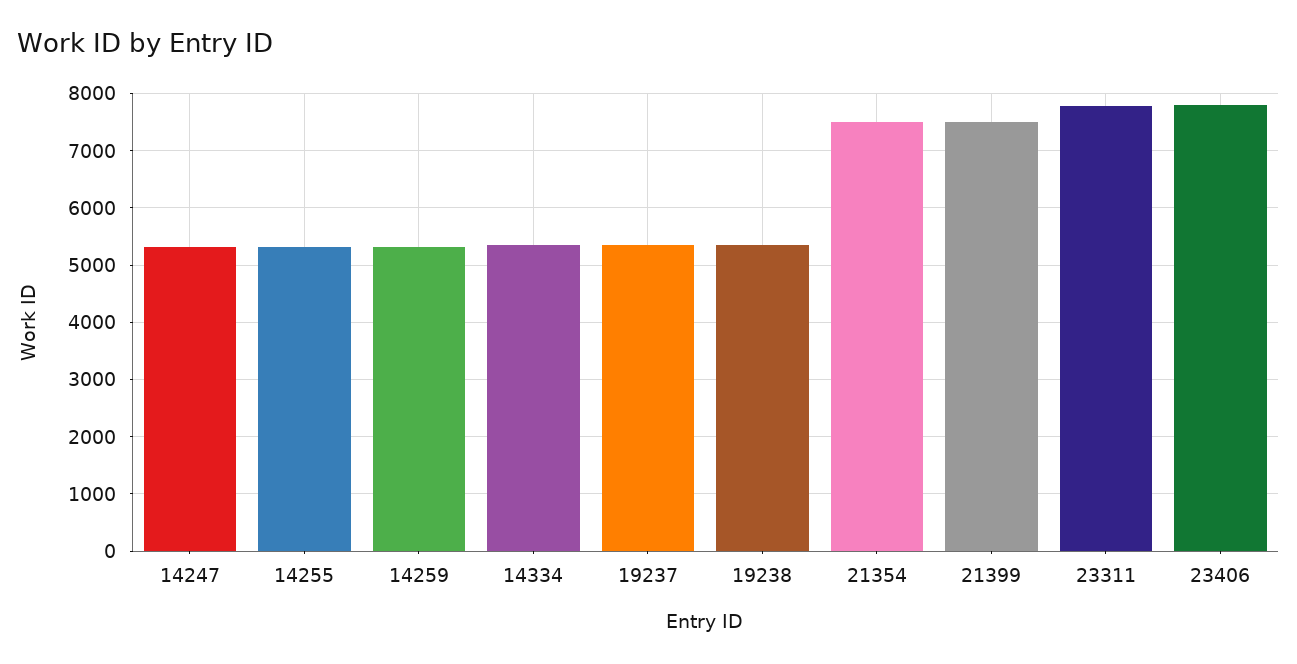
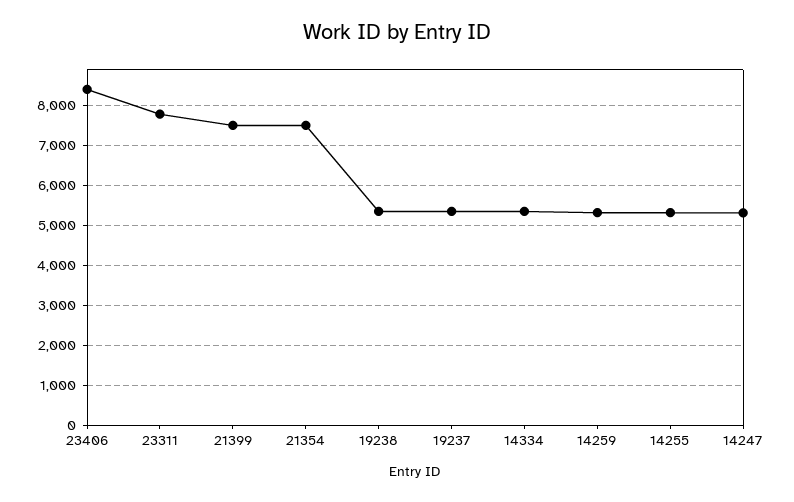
  {
    "14247": 5400,
    "14255": 5400,
    "14259": 5400,
    "14334": 5400,
    "19237": 5400,
    "19238": 5400,
    "21354": 7400,
    "21399": 7400,
    "23311": 7800,
-   "23406": 7800
+   "23406": 8400
  }

